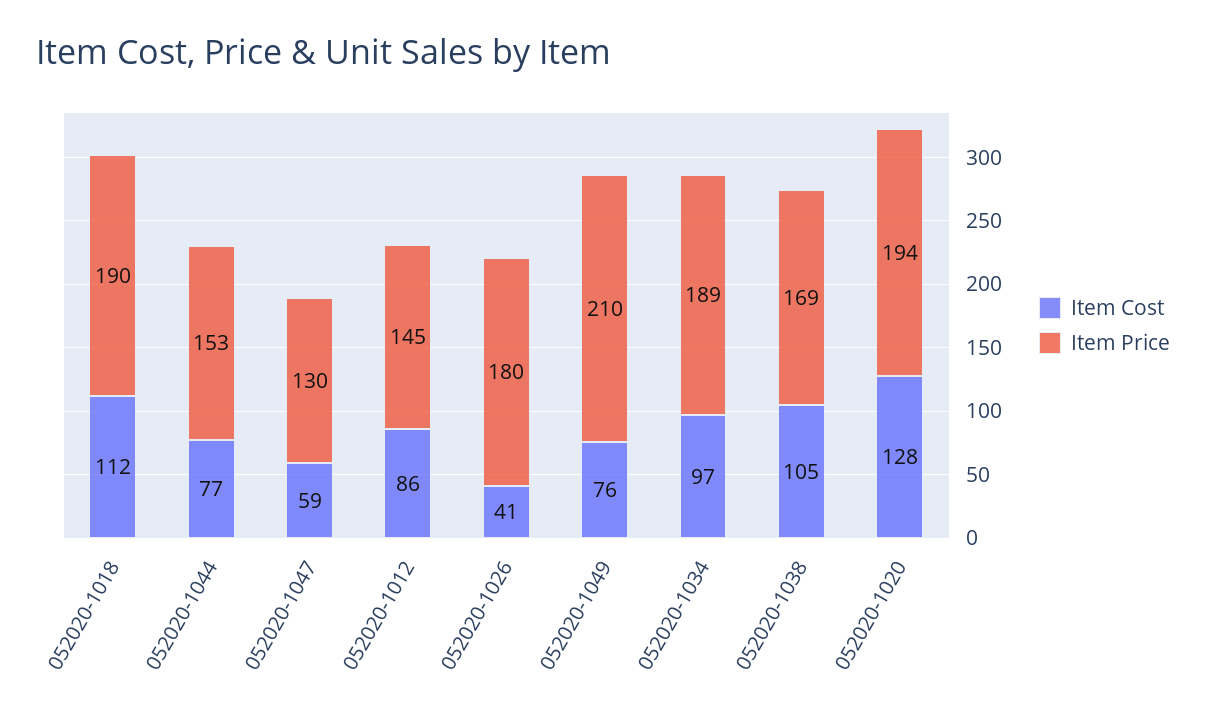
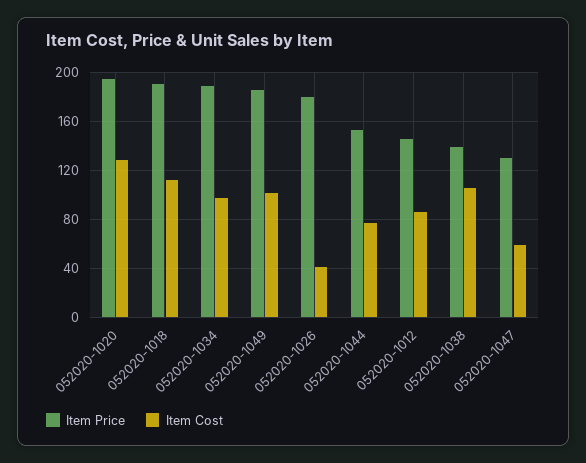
  {
    "Item Cost": {
      "052020-1018": 112,
      "052020-1044": 77,
      "052020-1047": 59,
      "052020-1012": 86,
      "052020-1026": 41,
-     "052020-1049": 76,
+     "052020-1049": 100,
      "052020-1034": 97,
      "052020-1038": 105,
      "052020-1020": 128
    },
    "Item Price": {
      "052020-1018": 190,
      "052020-1044": 153,
      "052020-1047": 130,
      "052020-1012": 145,
      "052020-1026": 180,
-     "052020-1049": 210,
+     "052020-1049": 185,
      "052020-1034": 189,
-     "052020-1038": 169,
+     "052020-1038": 140,
      "052020-1020": 194
    }
  }

